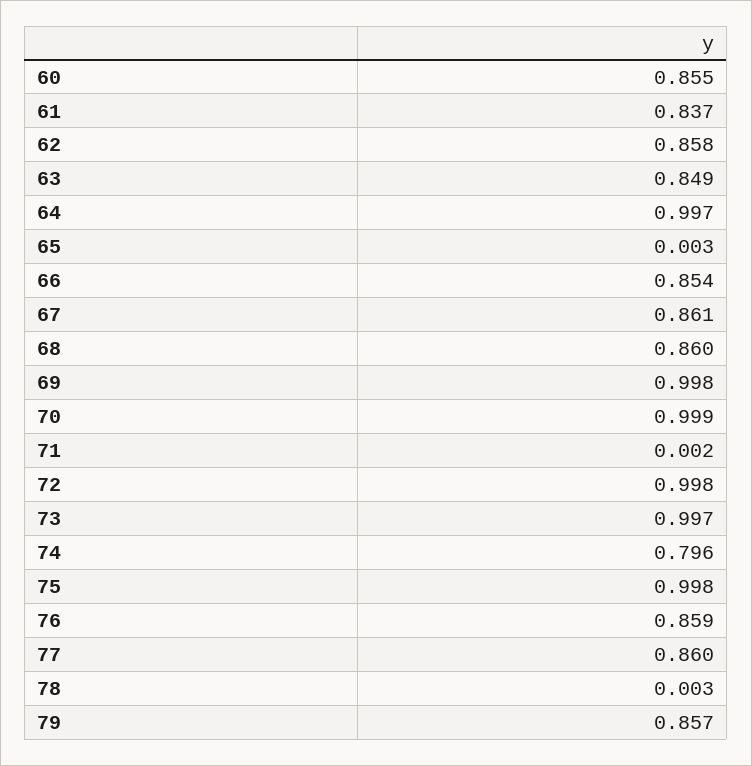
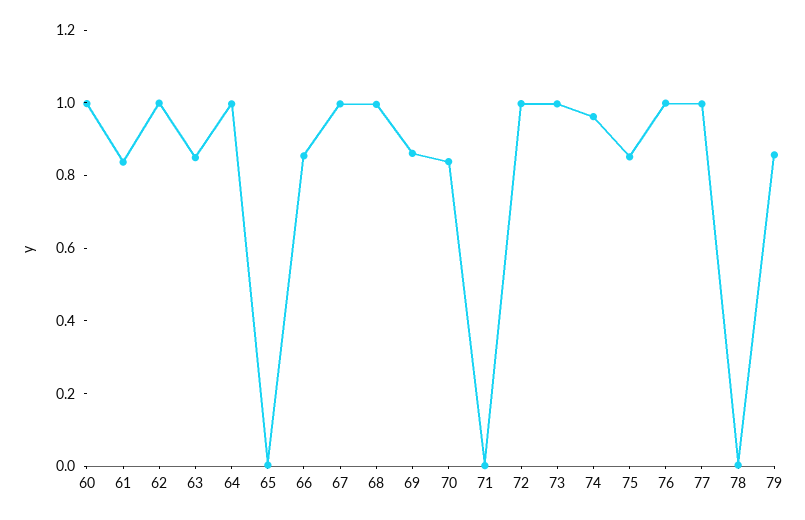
  {
-   "60": 0.855,
+   "60": 1,
    "61": 0.837,
-   "62": 0.858,
+   "62": 1,
    "63": 0.849,
    "64": 0.997,
    "65": 0.003,
    "66": 0.854,
-   "67": 0.861,
+   "67": 1,
-   "68": 0.86,
+   "68": 1,
-   "69": 0.998,
+   "69": 0.85,
-   "70": 0.999,
+   "70": 0.85,
    "71": 0.002,
    "72": 0.998,
    "73": 0.997,
-   "74": 0.796,
+   "74": 0.95,
-   "75": 0.998,
+   "75": 0.85,
-   "76": 0.859,
+   "76": 1,
-   "77": 0.86,
+   "77": 1,
    "78": 0.003,
    "79": 0.857
  }

